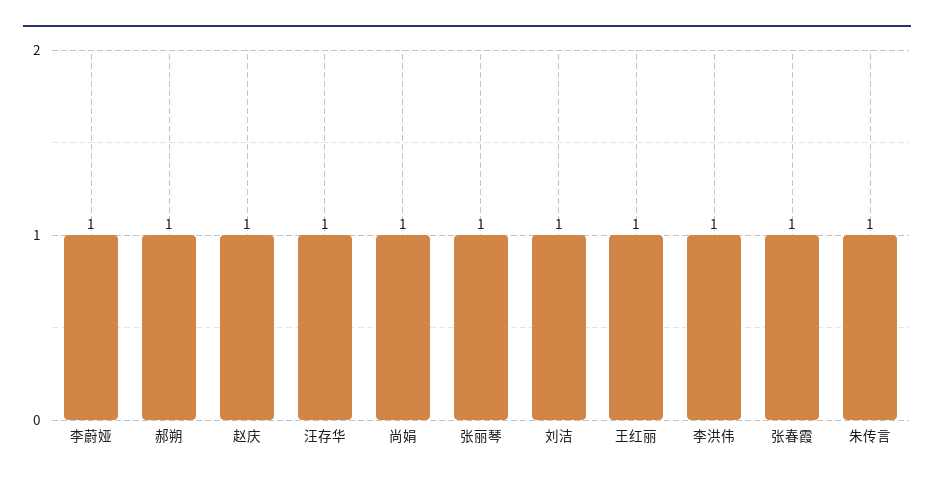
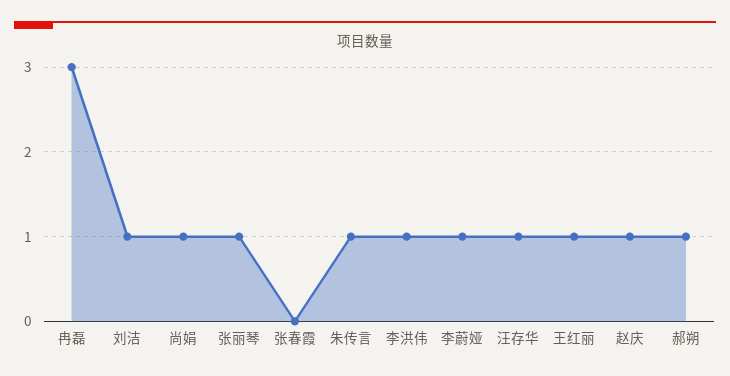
  {
    "李蔚娅": 1,
    "郝朔": 1,
    "赵庆": 1,
    "汪存华": 1,
    "尚娟": 1,
    "张丽琴": 1,
    "刘洁": 1,
    "王红丽": 1,
    "李洪伟": 1,
-   "张春霞": 1,
+   "张春霞": 0,
-   "朱传言": 1
+   "朱传言": 1,
+   "冉磊": 3
  }

